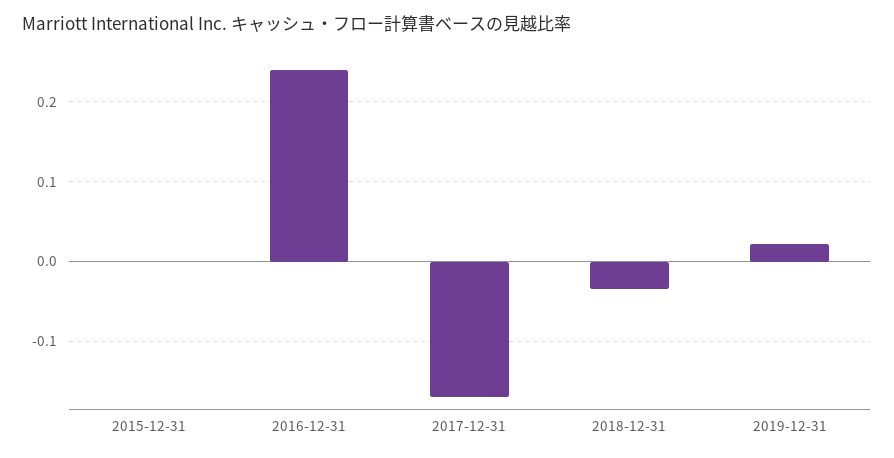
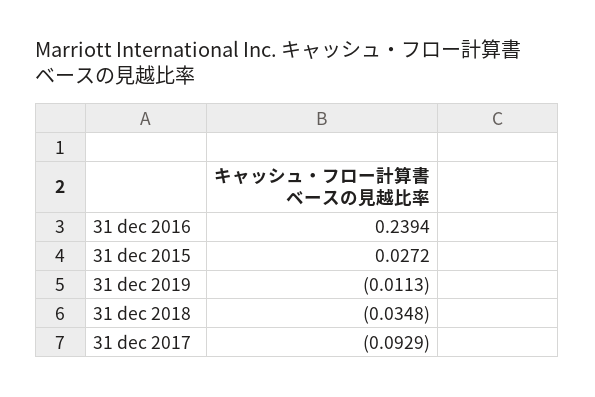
  {
-   "2015-12-31": 0,
+   "2015-12-31": 0.0272,
    "2016-12-31": 0.2394,
-   "2017-12-31": -0.17,
+   "2017-12-31": -0.0929,
    "2018-12-31": -0.0348,
-   "2019-12-31": 0.02
+   "2019-12-31": -0.0113
  }

